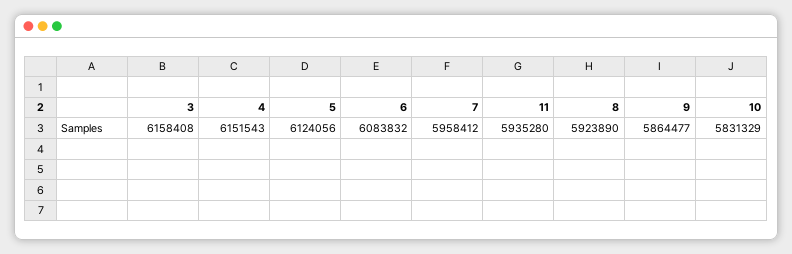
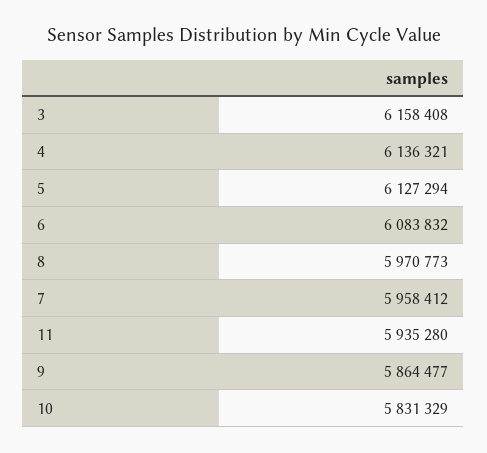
  {
    "3": 6158408,
-   "4": 6151543,
+   "4": 6136321,
-   "5": 6124056,
+   "5": 6127294,
    "6": 6083832,
    "7": 5958412,
    "11": 5935280,
-   "8": 5923890,
+   "8": 5970773,
    "9": 5864477,
    "10": 5831329
  }

